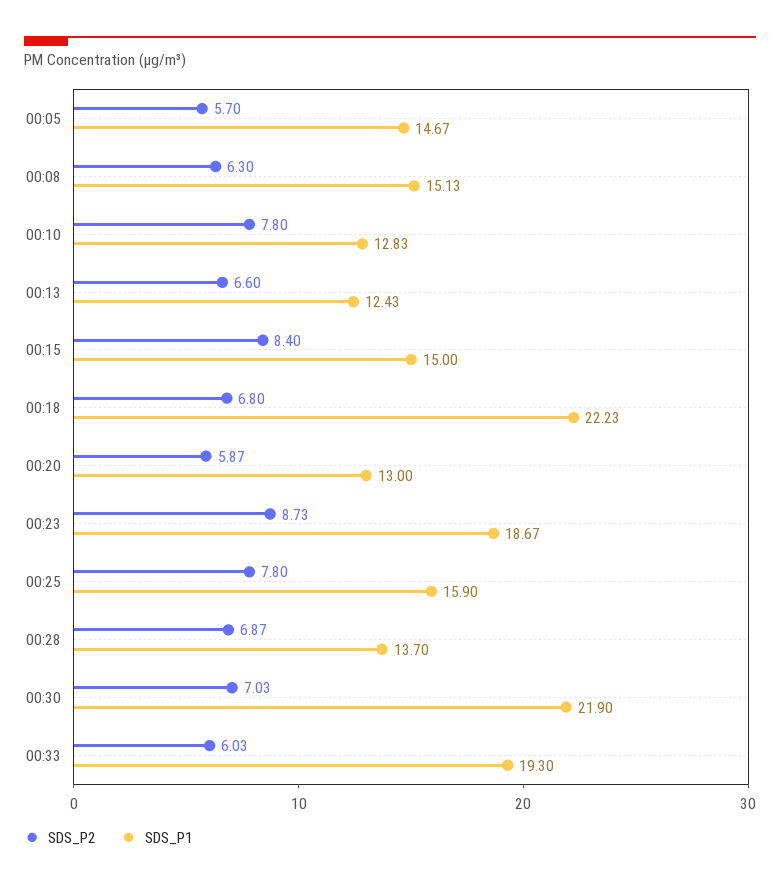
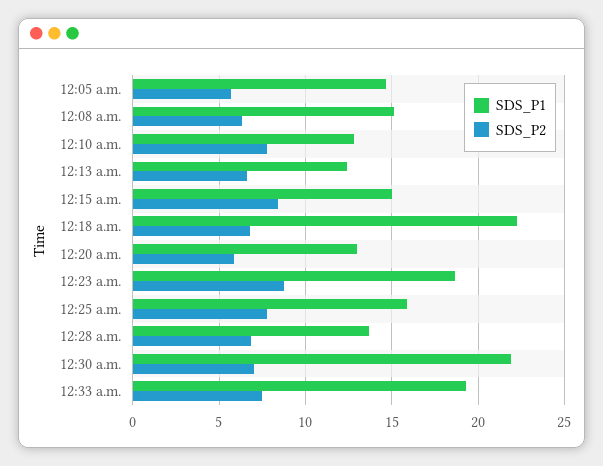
  {
    "SDS_P2": {
      "00:05": 5.7,
      "00:08": 6.3,
      "00:10": 7.8,
      "00:13": 6.6,
      "00:15": 8.4,
      "00:18": 6.8,
      "00:20": 5.87,
      "00:23": 8.73,
      "00:25": 7.8,
      "00:28": 6.87,
      "00:30": 7.03,
-     "00:33": 6.03
+     "00:33": 7.5
    },
    "SDS_P1": {
      "00:05": 14.67,
      "00:08": 15.13,
      "00:10": 12.83,
      "00:13": 12.43,
      "00:15": 15,
      "00:18": 22.23,
      "00:20": 13,
      "00:23": 18.67,
      "00:25": 15.9,
      "00:28": 13.7,
      "00:30": 21.9,
      "00:33": 19.3
    }
  }

